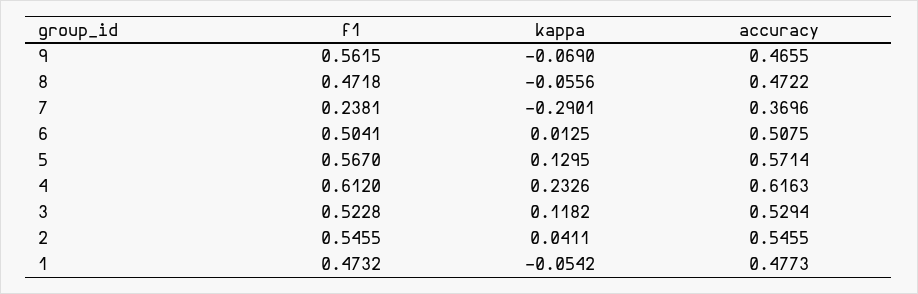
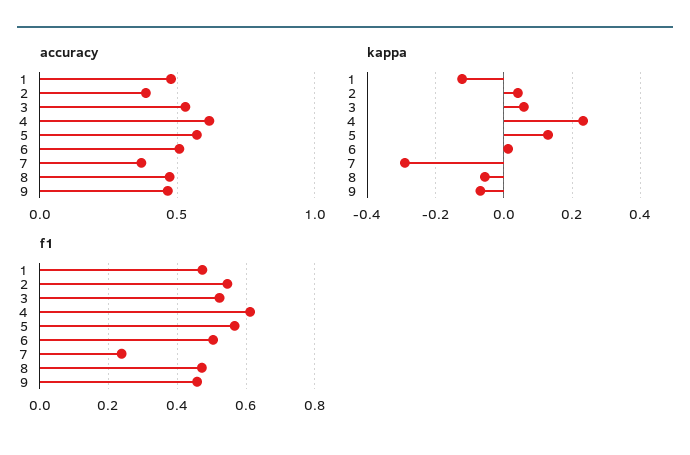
  {
    "f1": {
-     "9": 0.5615,
+     "9": 0.46,
      "8": 0.4718,
      "7": 0.2381,
      "6": 0.5041,
      "5": 0.567,
      "4": 0.612,
      "3": 0.5228,
      "2": 0.5455,
      "1": 0.4732
    },
    "kappa": {
      "9": -0.069,
      "8": -0.0556,
      "7": -0.2901,
      "6": 0.0125,
      "5": 0.1295,
      "4": 0.2326,
-     "3": 0.1182,
+     "3": 0.06,
      "2": 0.0411,
-     "1": -0.0542
+     "1": -0.12
    },
    "accuracy": {
      "9": 0.4655,
      "8": 0.4722,
      "7": 0.3696,
      "6": 0.5075,
      "5": 0.5714,
      "4": 0.6163,
      "3": 0.5294,
-     "2": 0.5455,
+     "2": 0.4,
      "1": 0.4773
    }
  }

